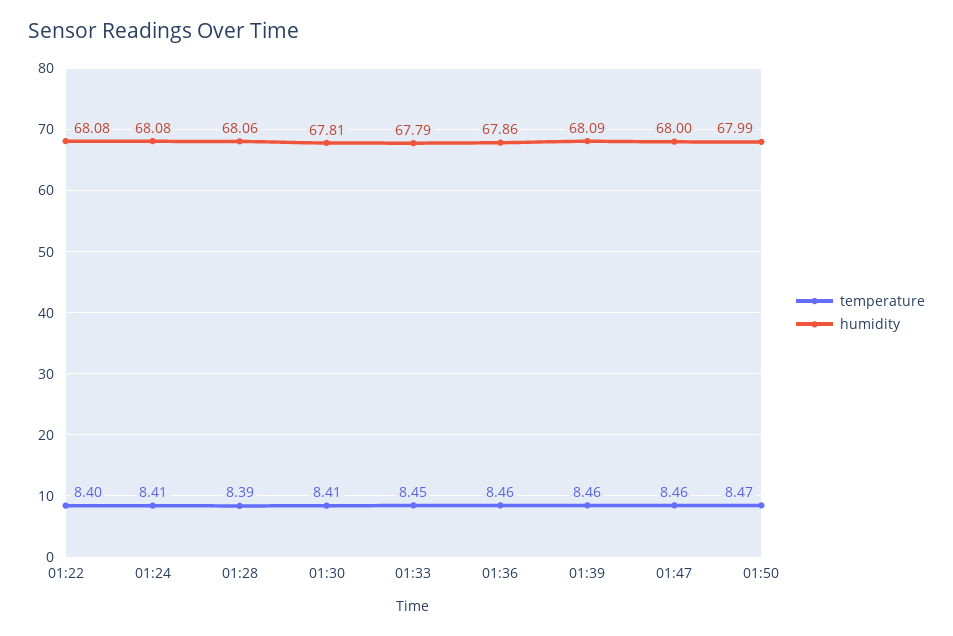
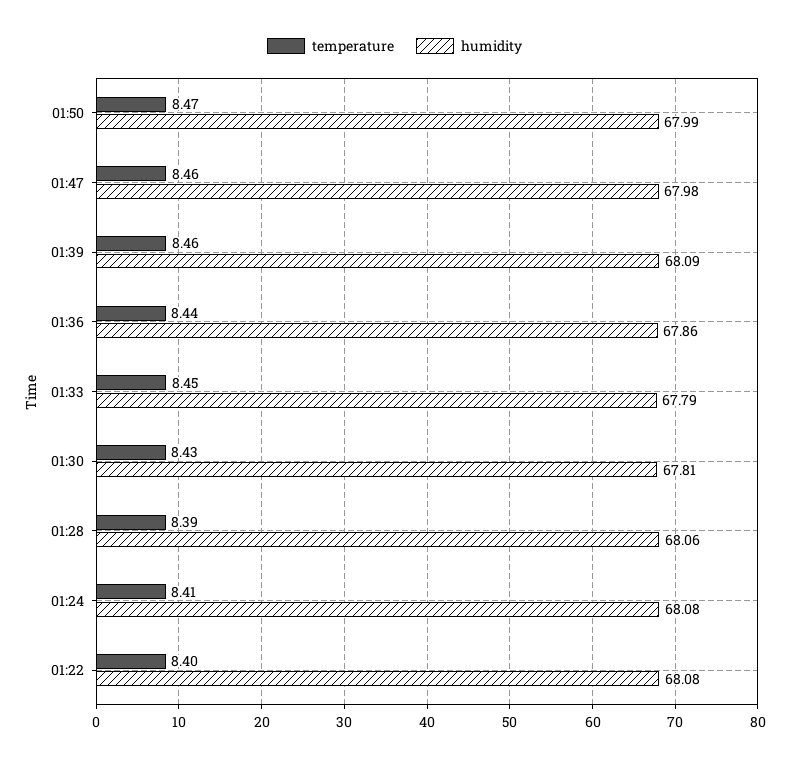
  {
    "temperature": {
      "01:22": 8.4,
      "01:24": 8.41,
      "01:28": 8.39,
-     "01:30": 8.41,
+     "01:30": 8.43,
      "01:33": 8.45,
-     "01:36": 8.46,
+     "01:36": 8.44,
      "01:39": 8.46,
      "01:47": 8.46,
      "01:50": 8.47
    },
    "humidity": {
      "01:22": 68.08,
      "01:24": 68.08,
      "01:28": 68.06,
      "01:30": 67.81,
      "01:33": 67.79,
      "01:36": 67.86,
      "01:39": 68.09,
-     "01:47": 68,
+     "01:47": 67.98,
      "01:50": 67.99
    }
  }

